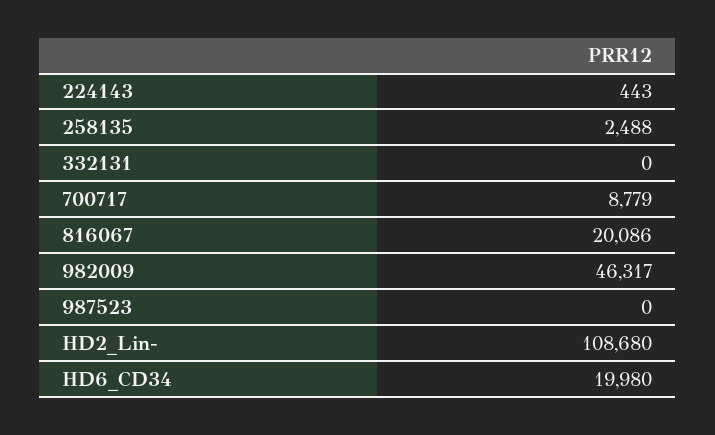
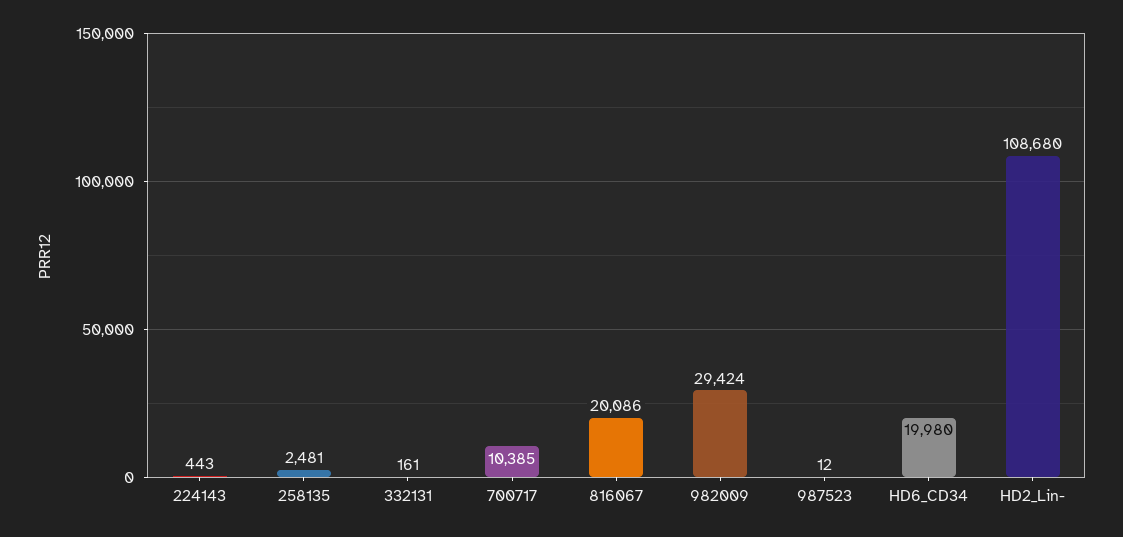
  {
    "224143": 443,
-   "258135": 2488,
+   "258135": 2481,
-   "332131": 0,
+   "332131": 161,
-   "700717": 8779,
+   "700717": 10385,
    "816067": 20086,
-   "982009": 46317,
+   "982009": 29424,
-   "987523": 0,
+   "987523": 12,
    "HD2_Lin-": 108680,
    "HD6_CD34": 19980
  }

